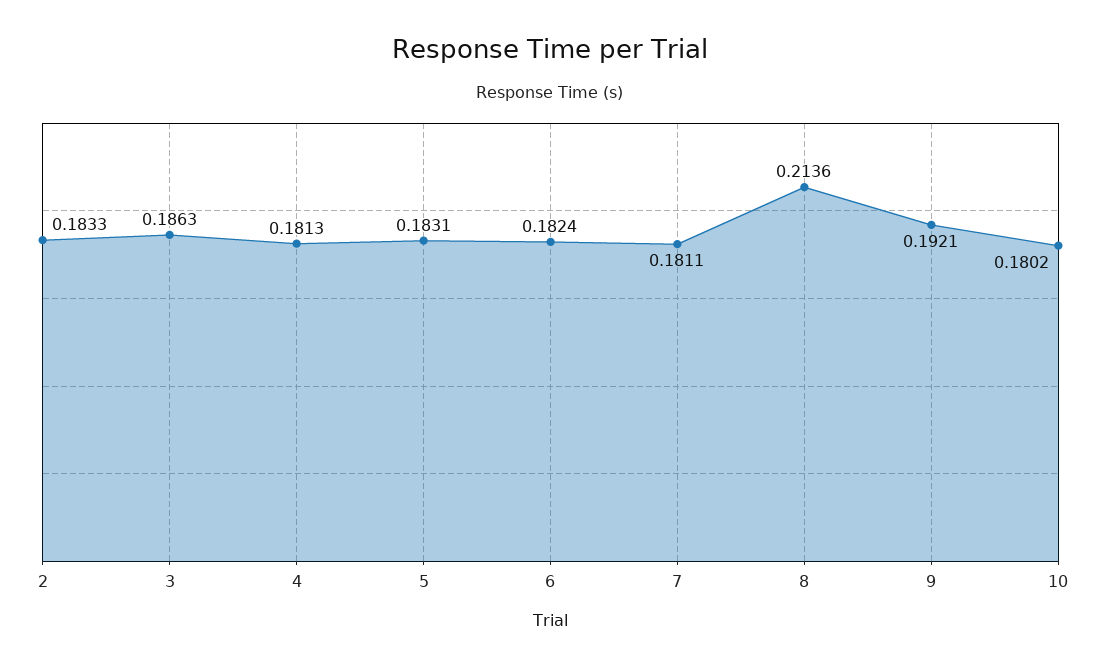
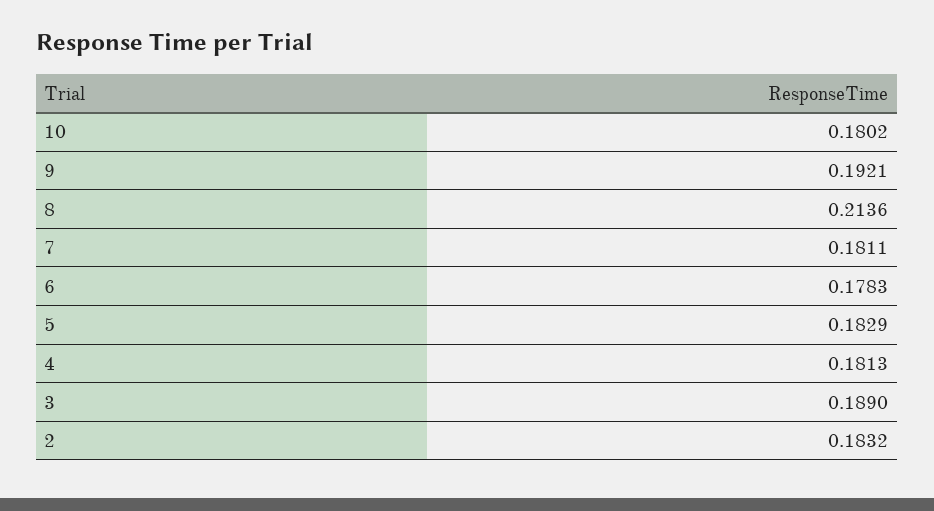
  {
-   "2": 0.1833,
+   "2": 0.1832,
-   "3": 0.1863,
+   "3": 0.189,
    "4": 0.1813,
-   "5": 0.1831,
+   "5": 0.1829,
-   "6": 0.1824,
+   "6": 0.1783,
    "7": 0.1811,
    "8": 0.2136,
    "9": 0.1921,
    "10": 0.1802
  }

